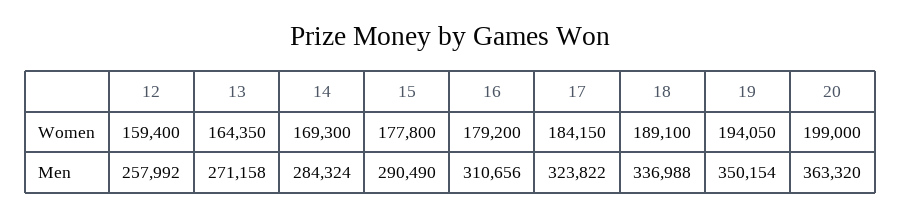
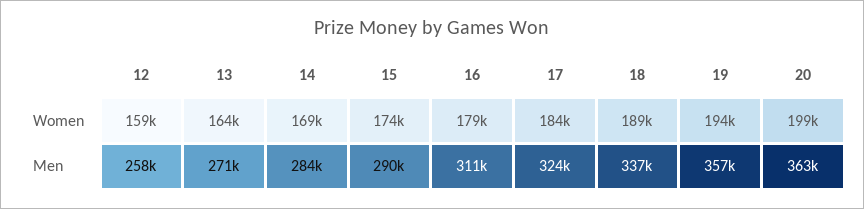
  {
    "12": {
      "Women": 159400,
      "Men": 257992
    },
    "13": {
      "Women": 164350,
      "Men": 271158
    },
    "14": {
      "Women": 169300,
      "Men": 284324
    },
    "15": {
-     "Women": 177800,
+     "Women": 174000,
      "Men": 290490
    },
    "16": {
      "Women": 179200,
      "Men": 310656
    },
    "17": {
      "Women": 184150,
      "Men": 323822
    },
    "18": {
      "Women": 189100,
      "Men": 336988
    },
    "19": {
      "Women": 194050,
-     "Men": 350154
+     "Men": 357000
    },
    "20": {
      "Women": 199000,
      "Men": 363320
    }
  }

